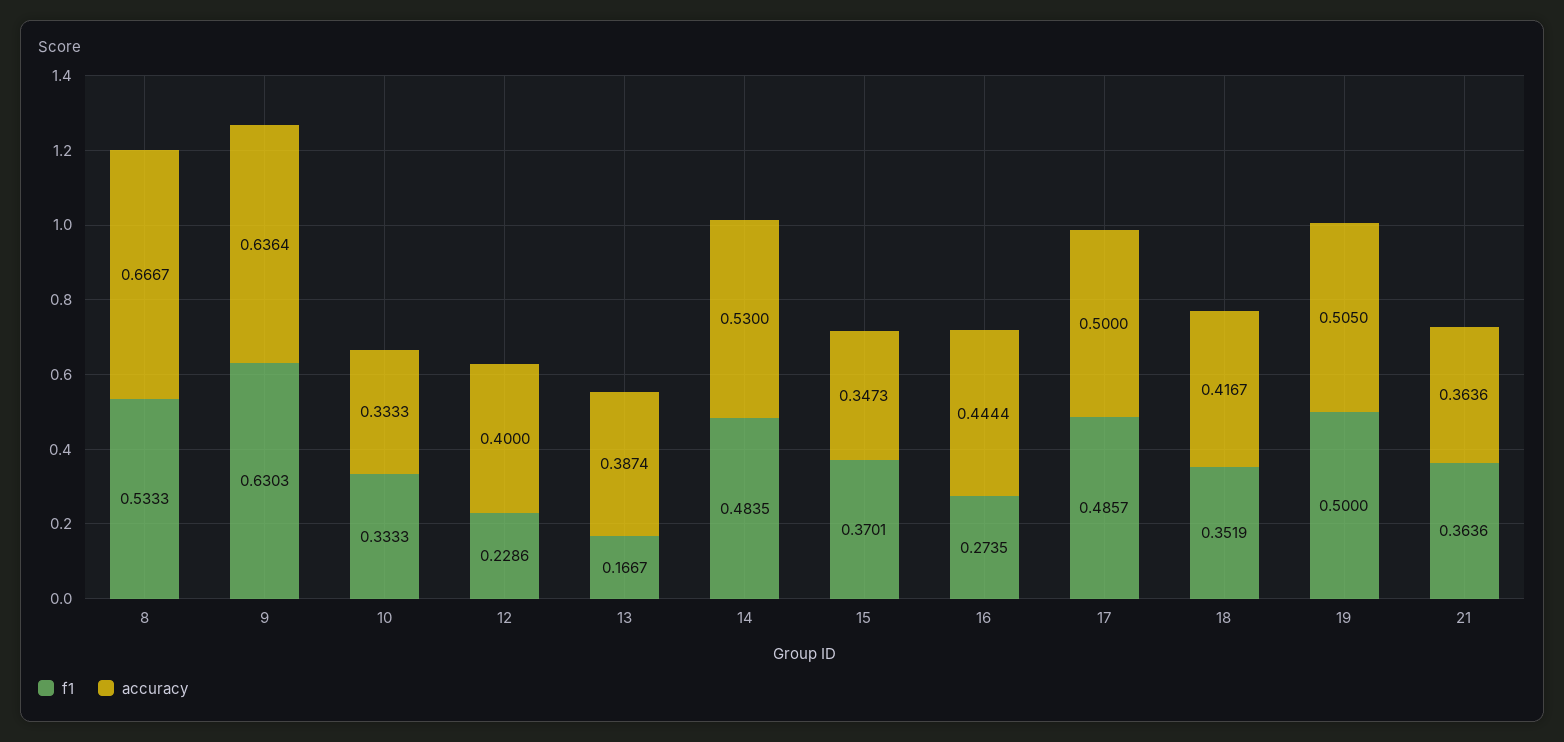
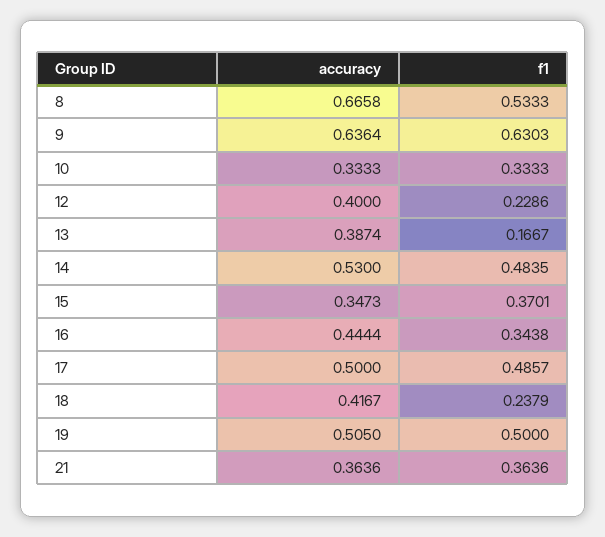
  {
    "f1": {
      "8": 0.5333,
      "9": 0.6303,
      "10": 0.3333,
      "12": 0.2286,
      "13": 0.1667,
      "14": 0.4835,
      "15": 0.3701,
-     "16": 0.2735,
+     "16": 0.3438,
      "17": 0.4857,
-     "18": 0.3519,
+     "18": 0.2379,
      "19": 0.5,
      "21": 0.3636
    },
    "accuracy": {
-     "8": 0.6667,
+     "8": 0.6658,
      "9": 0.6364,
      "10": 0.3333,
      "12": 0.4,
      "13": 0.3874,
      "14": 0.53,
      "15": 0.3473,
      "16": 0.4444,
      "17": 0.5,
      "18": 0.4167,
      "19": 0.505,
      "21": 0.3636
    }
  }

